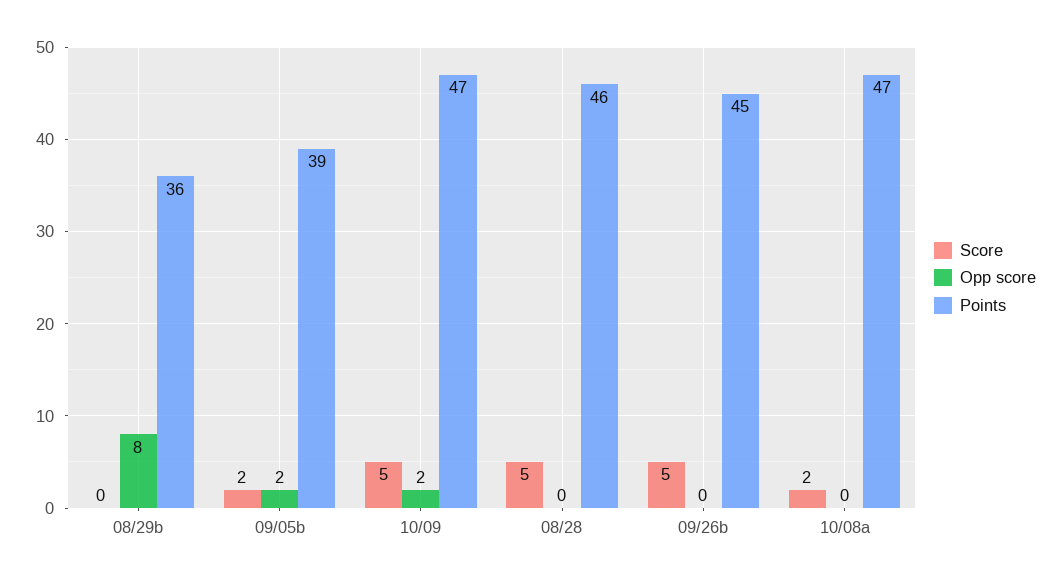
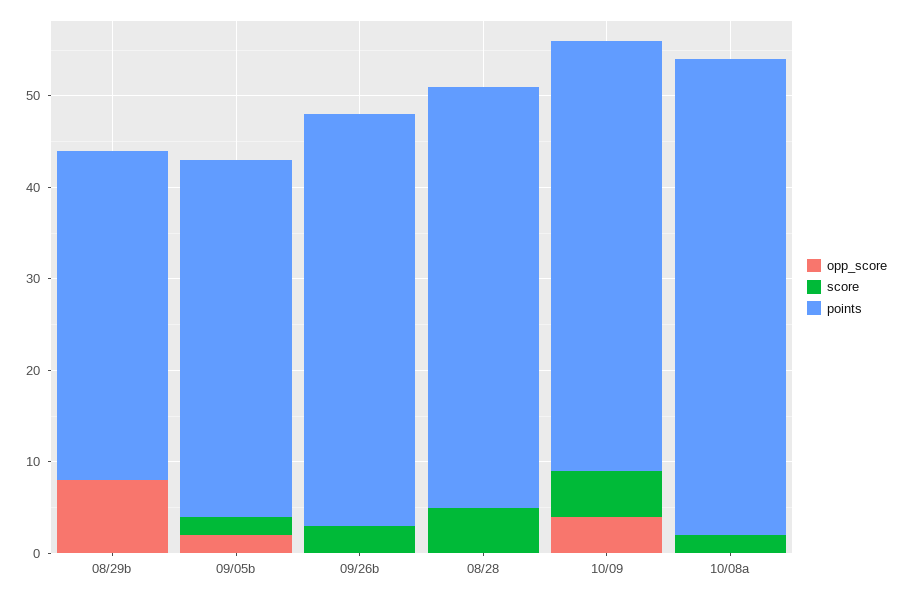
  {
    "Score": {
      "08/29b": 0,
      "09/05b": 2,
      "10/09": 5,
      "08/28": 5,
-     "09/26b": 5,
+     "09/26b": 3,
      "10/08a": 2
    },
    "Opp score": {
      "08/29b": 8,
      "09/05b": 2,
-     "10/09": 2,
+     "10/09": 4,
      "08/28": 0,
      "09/26b": 0,
      "10/08a": 0
    },
    "Points": {
      "08/29b": 36,
      "09/05b": 39,
      "10/09": 47,
      "08/28": 46,
      "09/26b": 45,
-     "10/08a": 47
+     "10/08a": 52
    }
  }

